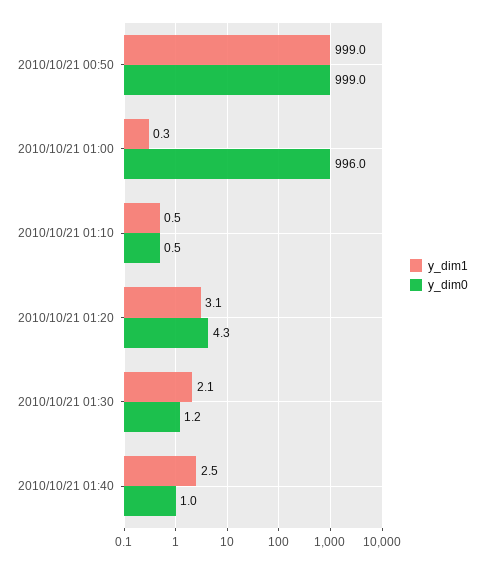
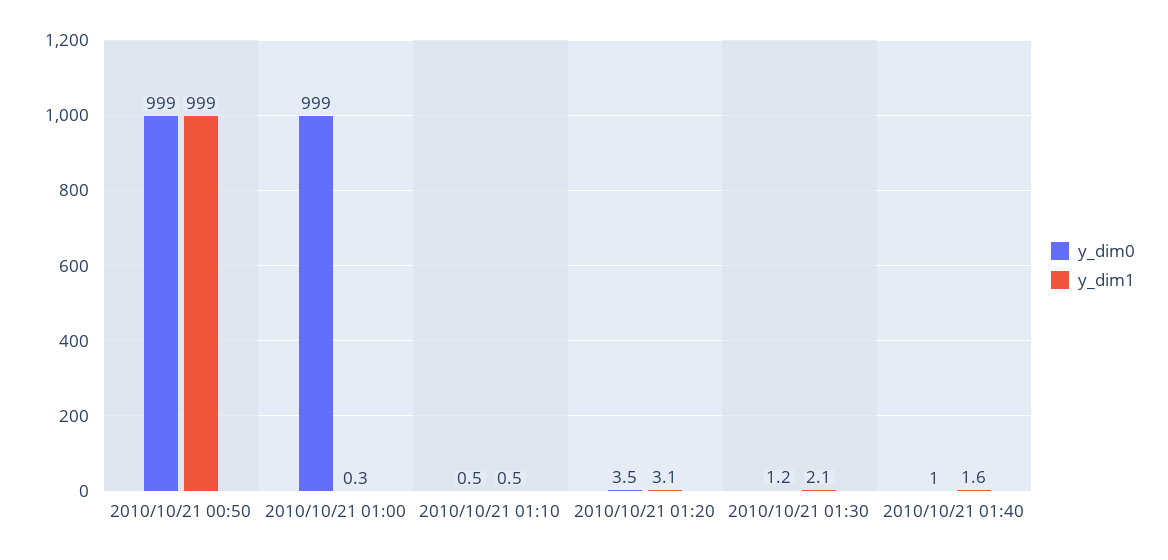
  {
    "y_dim1": {
      "2010/10/21 00:50": 999,
      "2010/10/21 01:00": 0.3,
      "2010/10/21 01:10": 0.5,
      "2010/10/21 01:20": 3.1,
      "2010/10/21 01:30": 2.1,
-     "2010/10/21 01:40": 2.5
+     "2010/10/21 01:40": 1.6
    },
    "y_dim0": {
      "2010/10/21 00:50": 999,
-     "2010/10/21 01:00": 996,
+     "2010/10/21 01:00": 999,
      "2010/10/21 01:10": 0.5,
-     "2010/10/21 01:20": 4.3,
+     "2010/10/21 01:20": 3.5,
      "2010/10/21 01:30": 1.2,
      "2010/10/21 01:40": 1
    }
  }

